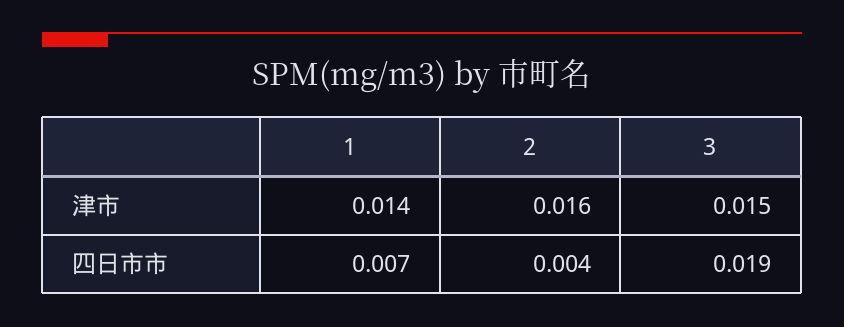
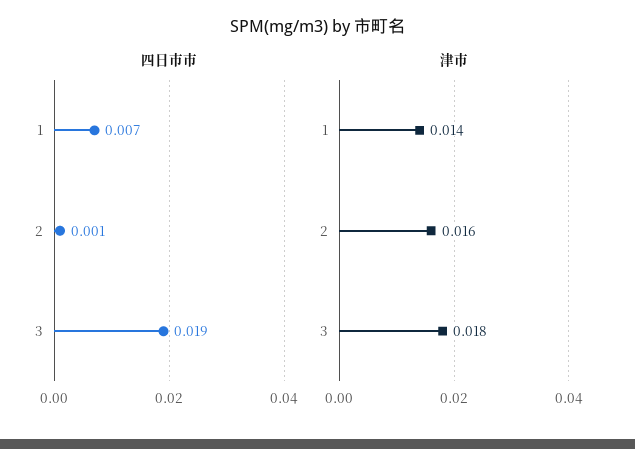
  {
    "津市": {
      "1": 0.014,
      "2": 0.016,
-     "3": 0.015
+     "3": 0.018
    },
    "四日市市": {
      "1": 0.007,
-     "2": 0.004,
+     "2": 0.001,
      "3": 0.019
    }
  }

